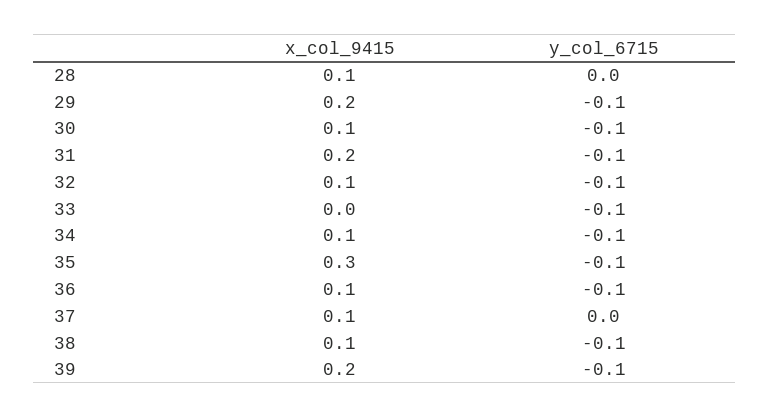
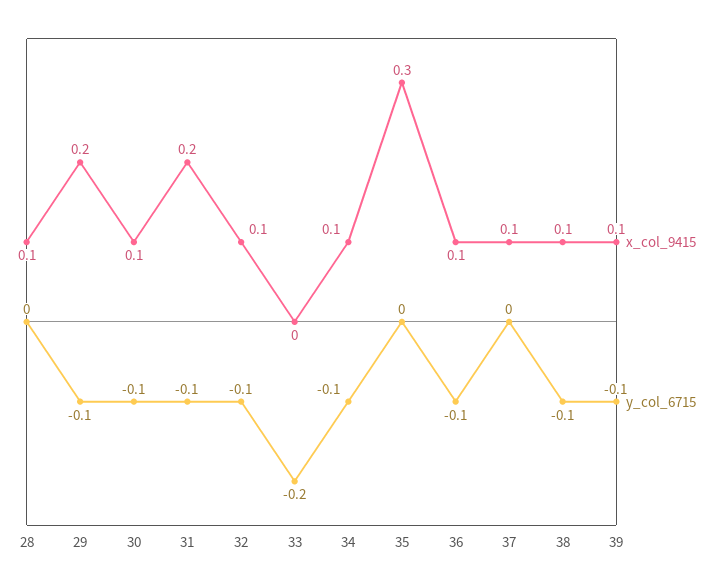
  {
    "x_col_9415": {
      "28": 0.1,
      "29": 0.2,
      "30": 0.1,
      "31": 0.2,
      "32": 0.1,
      "33": 0,
      "34": 0.1,
      "35": 0.3,
      "36": 0.1,
      "37": 0.1,
      "38": 0.1,
-     "39": 0.2
+     "39": 0.1
    },
    "y_col_6715": {
      "28": 0,
      "29": -0.1,
      "30": -0.1,
      "31": -0.1,
      "32": -0.1,
-     "33": -0.1,
+     "33": -0.2,
      "34": -0.1,
-     "35": -0.1,
+     "35": 0,
      "36": -0.1,
      "37": 0,
      "38": -0.1,
      "39": -0.1
    }
  }

